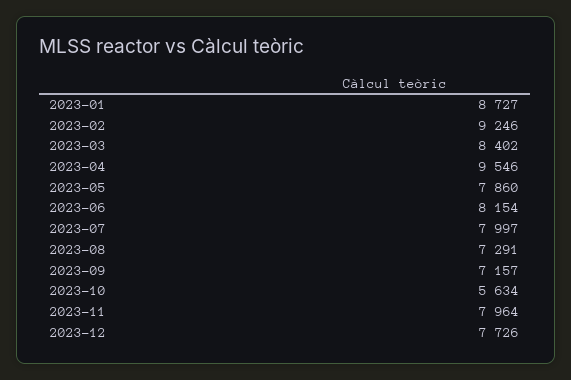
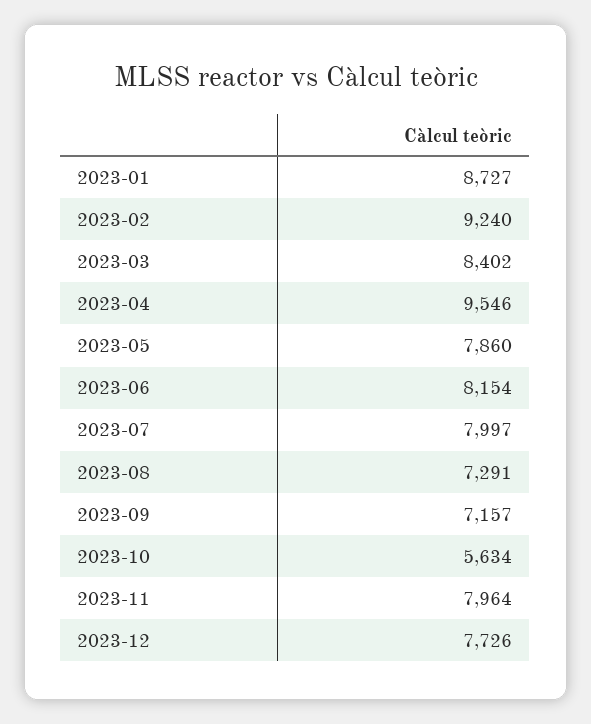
  {
    "2023-01": 8727,
-   "2023-02": 9246,
+   "2023-02": 9240,
    "2023-03": 8402,
    "2023-04": 9546,
    "2023-05": 7860,
    "2023-06": 8154,
    "2023-07": 7997,
    "2023-08": 7291,
    "2023-09": 7157,
    "2023-10": 5634,
    "2023-11": 7964,
    "2023-12": 7726
  }

